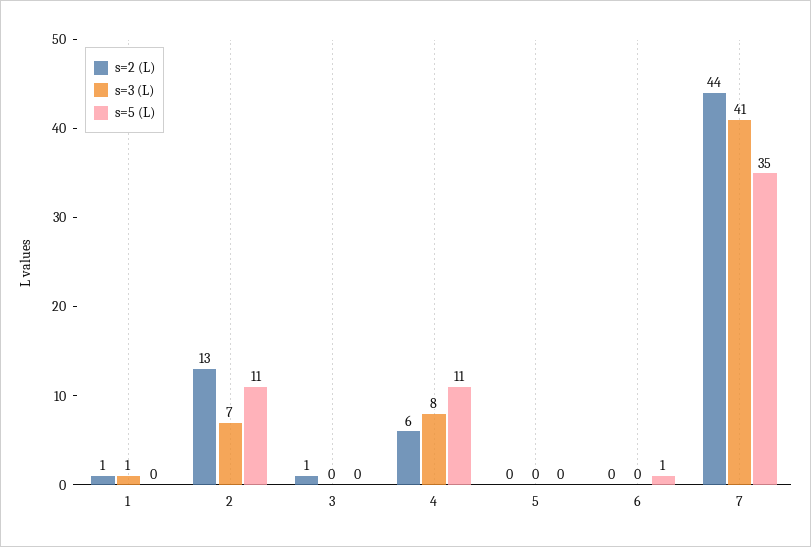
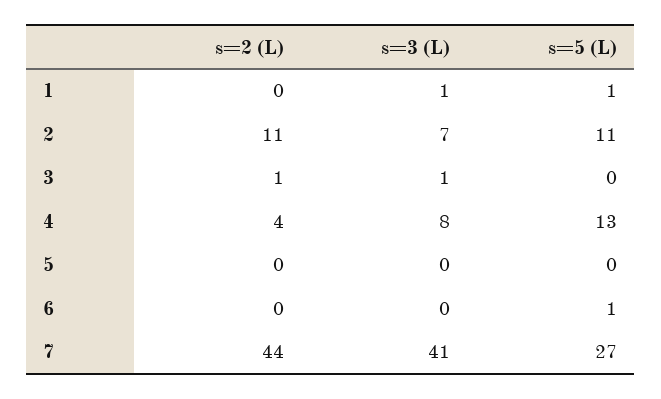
  {
    "s=2 (L)": {
-     "1": 1,
+     "1": 0,
-     "2": 13,
+     "2": 11,
      "3": 1,
-     "4": 6,
+     "4": 4,
      "5": 0,
      "6": 0,
      "7": 44
    },
    "s=3 (L)": {
      "1": 1,
      "2": 7,
-     "3": 0,
+     "3": 1,
      "4": 8,
      "5": 0,
      "6": 0,
      "7": 41
    },
    "s=5 (L)": {
-     "1": 0,
+     "1": 1,
      "2": 11,
      "3": 0,
-     "4": 11,
+     "4": 13,
      "5": 0,
      "6": 1,
-     "7": 35
+     "7": 27
    }
  }

